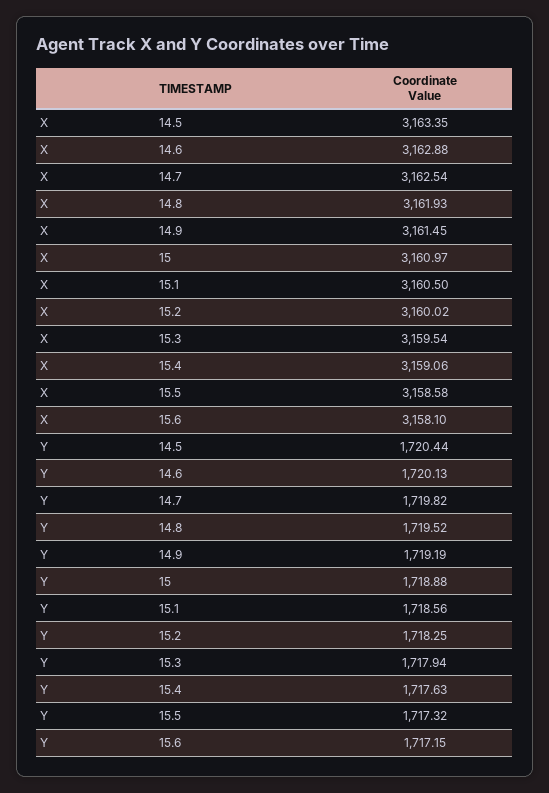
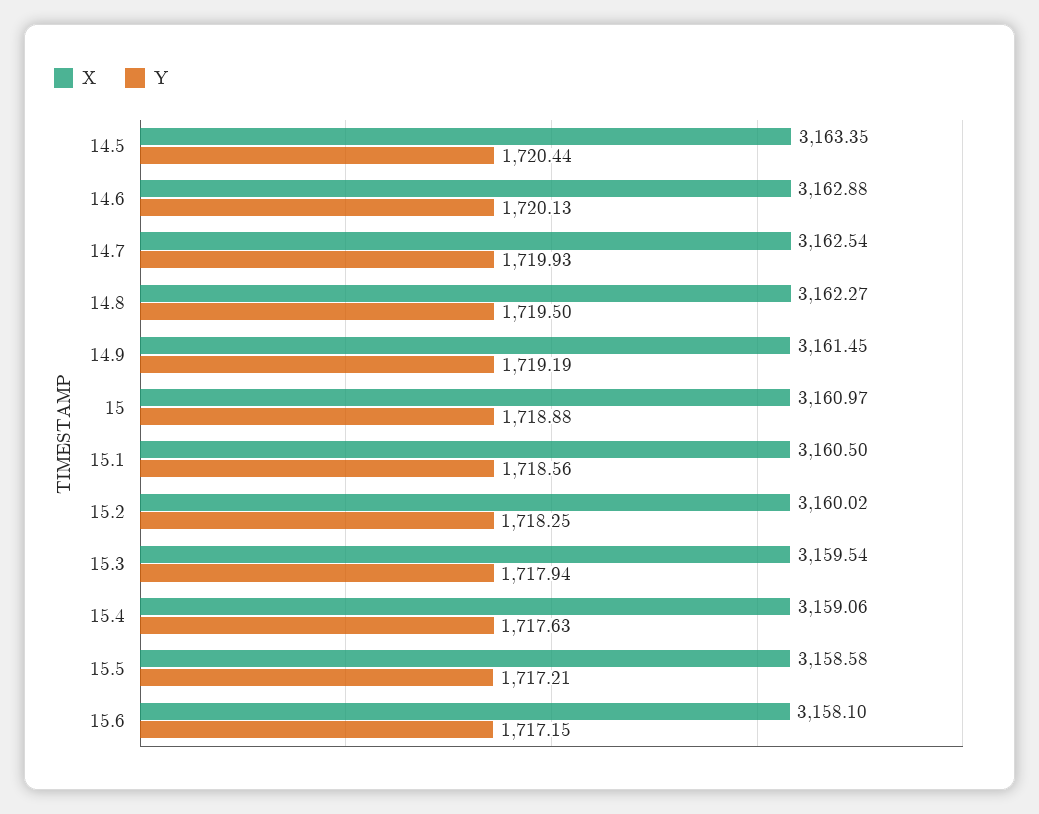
  {
    "X": {
      "14.5": 3163.35,
      "14.6": 3162.88,
      "14.7": 3162.54,
-     "14.8": 3161.93,
+     "14.8": 3162.27,
      "14.9": 3161.45,
      "15": 3160.97,
      "15.1": 3160.5,
      "15.2": 3160.02,
      "15.3": 3159.54,
      "15.4": 3159.06,
      "15.5": 3158.58,
      "15.6": 3158.1
    },
    "Y": {
      "14.5": 1720.44,
      "14.6": 1720.13,
-     "14.7": 1719.82,
+     "14.7": 1719.93,
-     "14.8": 1719.52,
+     "14.8": 1719.5,
      "14.9": 1719.19,
      "15": 1718.88,
      "15.1": 1718.56,
      "15.2": 1718.25,
      "15.3": 1717.94,
      "15.4": 1717.63,
-     "15.5": 1717.32,
+     "15.5": 1717.21,
      "15.6": 1717.15
    }
  }

